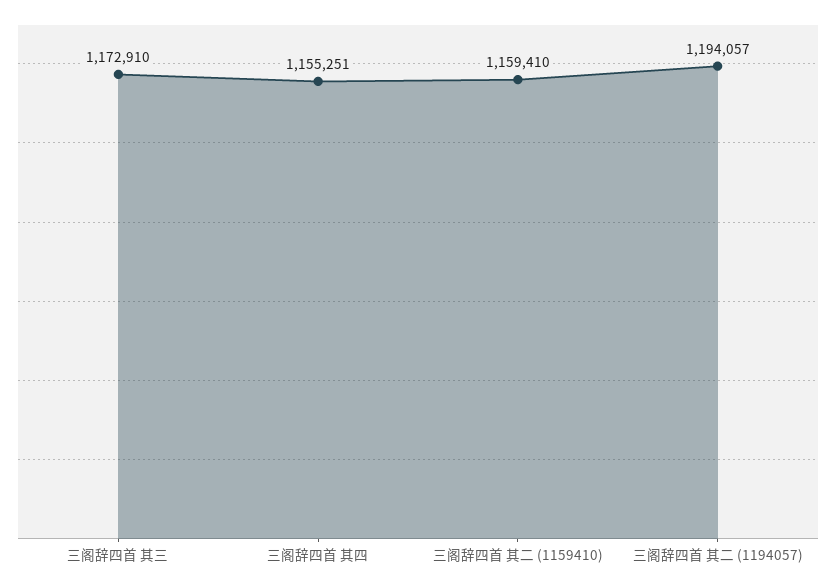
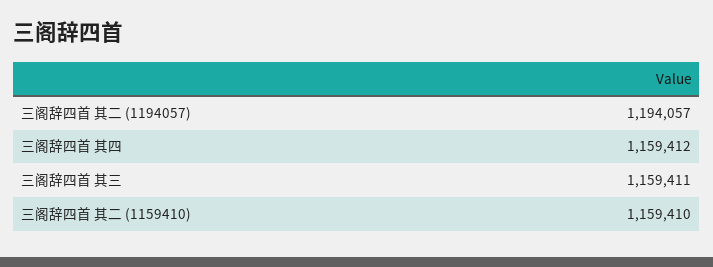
  {
-   "三阁辞四首 其三": 1172910,
+   "三阁辞四首 其三": 1159411,
-   "三阁辞四首 其四": 1155251,
+   "三阁辞四首 其四": 1159412,
    "三阁辞四首 其二 (1159410)": 1159410,
    "三阁辞四首 其二 (1194057)": 1194057
  }

